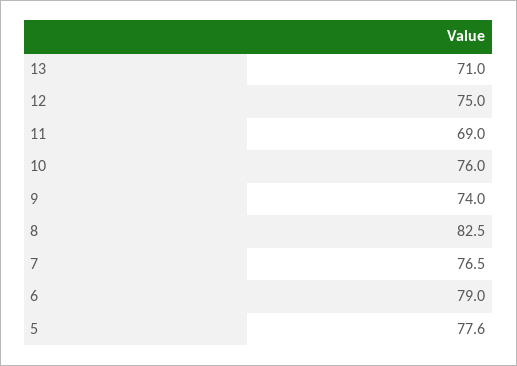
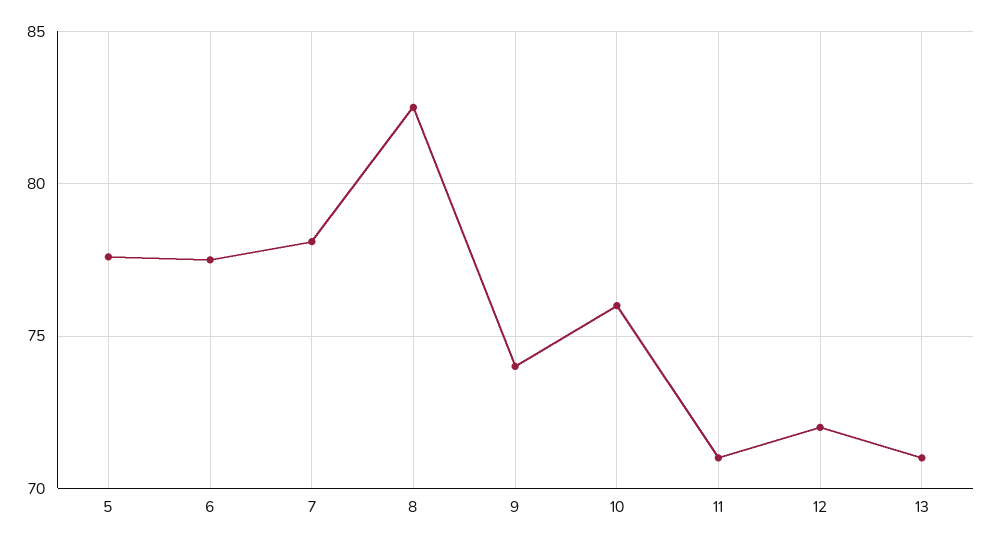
  {
    "13": 71,
-   "12": 75,
+   "12": 72,
-   "11": 69,
+   "11": 71,
    "10": 76,
    "9": 74,
    "8": 82.5,
-   "7": 76.5,
+   "7": 78,
-   "6": 79,
+   "6": 77.5,
    "5": 77.6
  }

